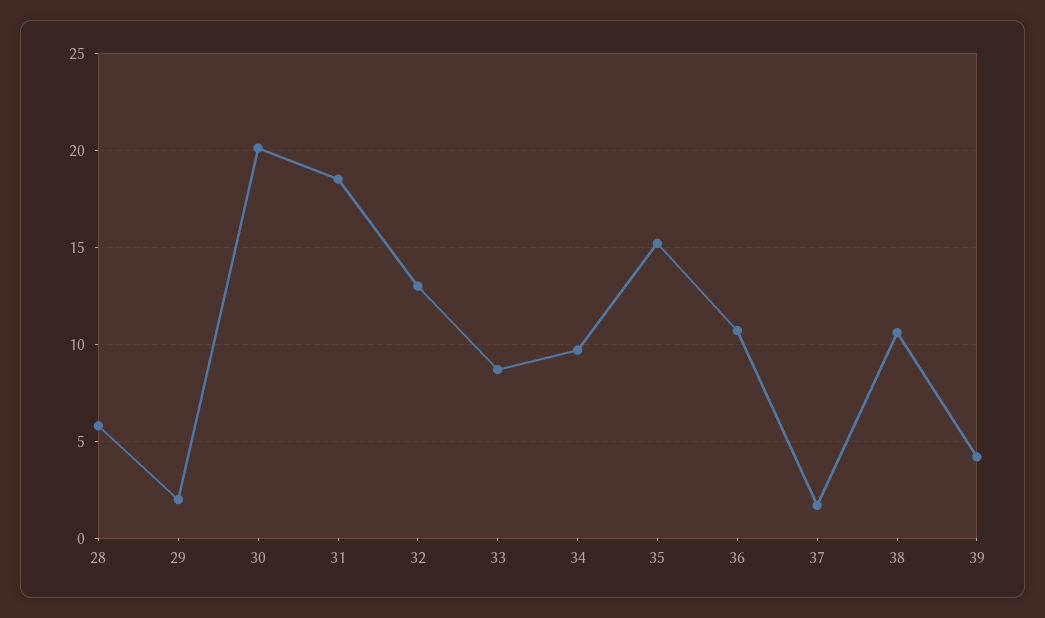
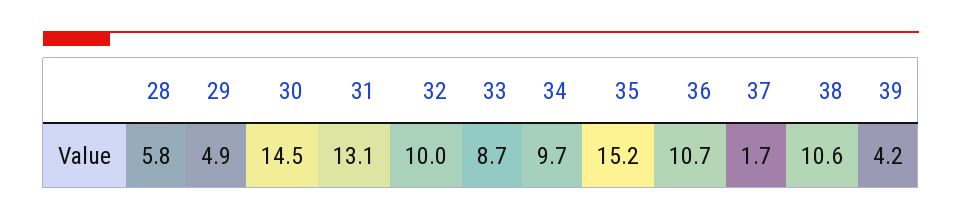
  {
    "28": 5.8,
-   "29": 2,
+   "29": 4.9,
-   "30": 20,
+   "30": 14.5,
-   "31": 18.5,
+   "31": 13.1,
-   "32": 13,
+   "32": 10,
    "33": 8.7,
    "34": 9.7,
    "35": 15.2,
    "36": 10.7,
    "37": 1.7,
    "38": 10.6,
    "39": 4.2
  }

